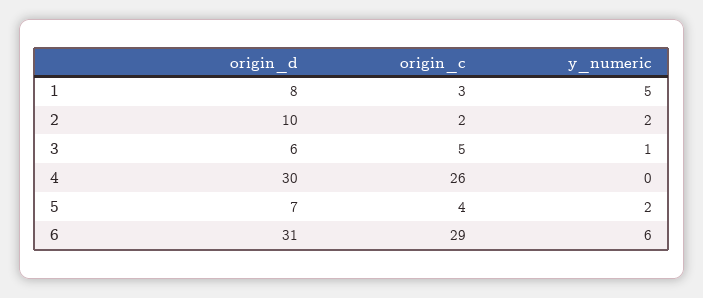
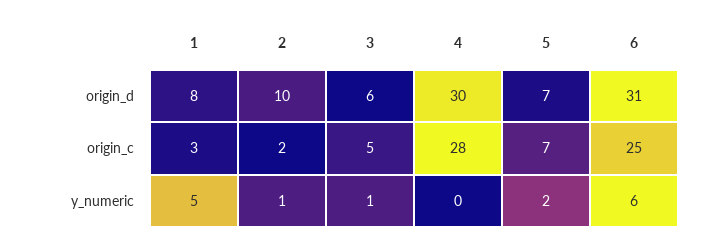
  {
    "origin_d": {
      "1": 8,
      "2": 10,
      "3": 6,
      "4": 30,
      "5": 7,
      "6": 31
    },
    "origin_c": {
      "1": 3,
      "2": 2,
      "3": 5,
-     "4": 26,
+     "4": 28,
-     "5": 4,
+     "5": 7,
-     "6": 29
+     "6": 25
    },
    "y_numeric": {
      "1": 5,
-     "2": 2,
+     "2": 1,
      "3": 1,
      "4": 0,
      "5": 2,
      "6": 6
    }
  }

